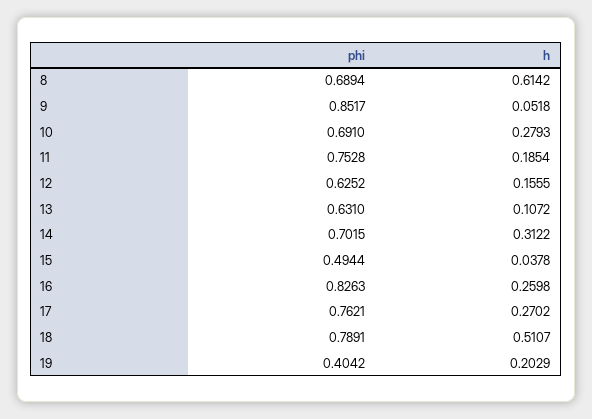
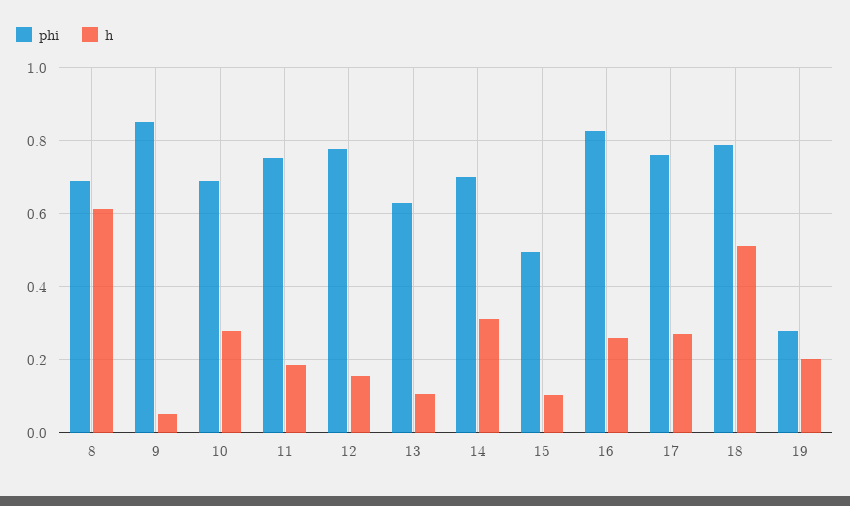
  {
    "phi": {
      "8": 0.6894,
      "9": 0.8517,
      "10": 0.691,
      "11": 0.7528,
-     "12": 0.6252,
+     "12": 0.78,
      "13": 0.631,
      "14": 0.7015,
      "15": 0.4944,
      "16": 0.8263,
      "17": 0.7621,
      "18": 0.7891,
-     "19": 0.4042
+     "19": 0.28
    },
    "h": {
      "8": 0.6142,
      "9": 0.0518,
      "10": 0.2793,
      "11": 0.1854,
      "12": 0.1555,
      "13": 0.1072,
      "14": 0.3122,
-     "15": 0.0378,
+     "15": 0.1,
      "16": 0.2598,
      "17": 0.2702,
      "18": 0.5107,
      "19": 0.2029
    }
  }

